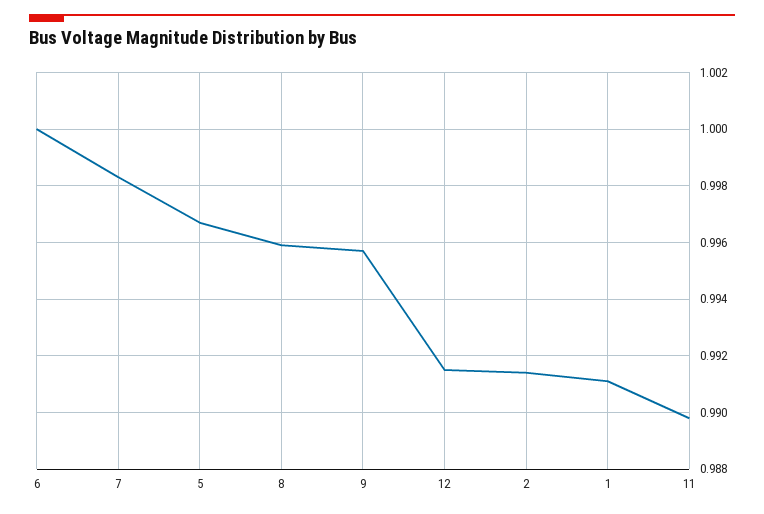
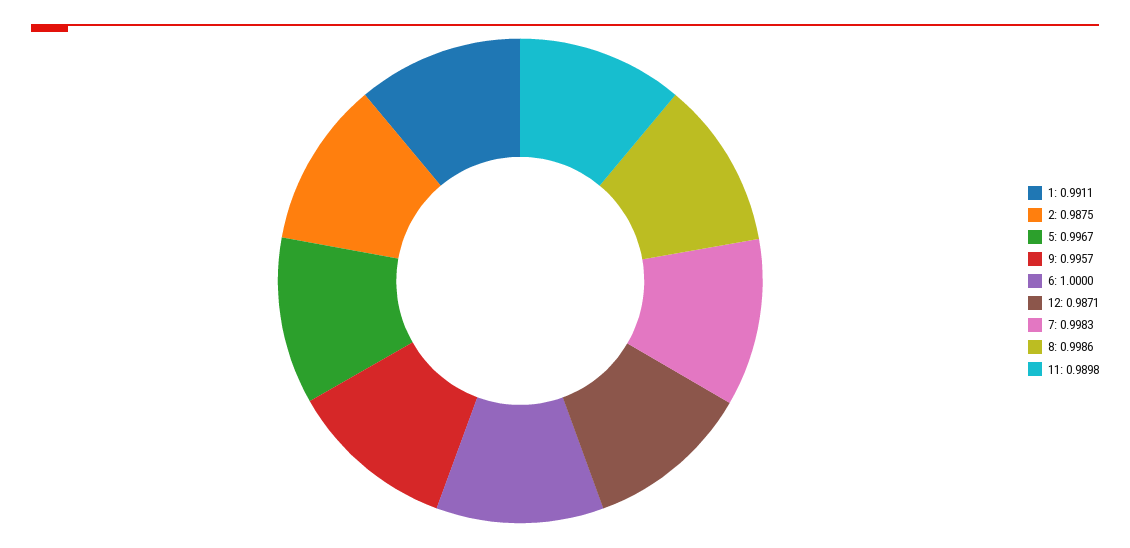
  {
    "6": 1,
    "7": 0.9983,
    "5": 0.9967,
-   "8": 0.996,
+   "8": 0.9986,
    "9": 0.9957,
-   "12": 0.9915,
+   "12": 0.9871,
-   "2": 0.9915,
+   "2": 0.9875,
    "1": 0.9911,
    "11": 0.9898
  }

